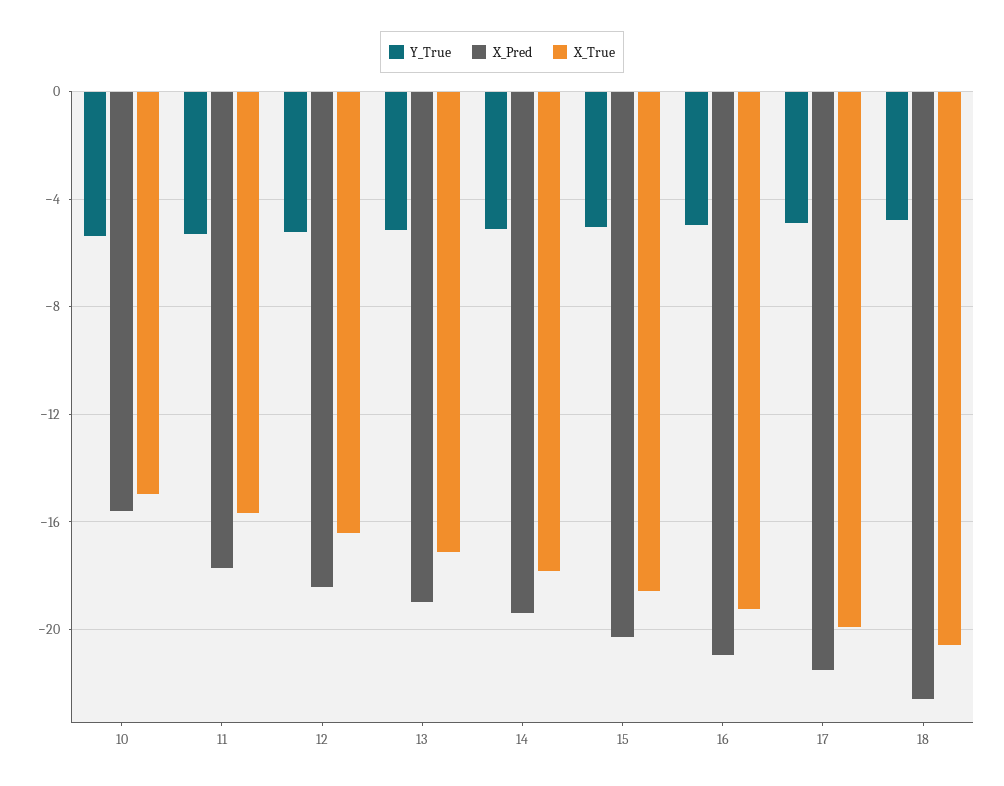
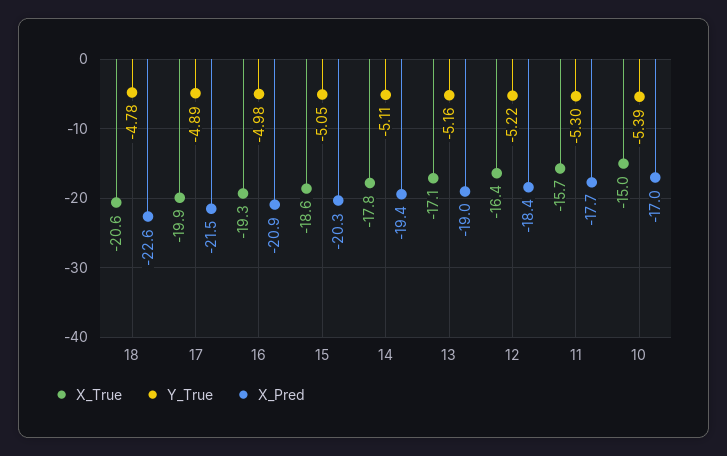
  {
    "Y_True": {
      "10": -5.39,
      "11": -5.3,
      "12": -5.22,
      "13": -5.16,
      "14": -5.11,
      "15": -5.05,
      "16": -4.98,
      "17": -4.89,
      "18": -4.78
    },
    "X_Pred": {
-     "10": -15.5,
+     "10": -17,
      "11": -17.7,
      "12": -18.4,
      "13": -19,
      "14": -19.4,
      "15": -20.3,
      "16": -20.9,
      "17": -21.5,
      "18": -22.6
    },
    "X_True": {
      "10": -15,
      "11": -15.7,
      "12": -16.4,
      "13": -17.1,
      "14": -17.8,
      "15": -18.6,
      "16": -19.3,
      "17": -19.9,
      "18": -20.6
    }
  }

